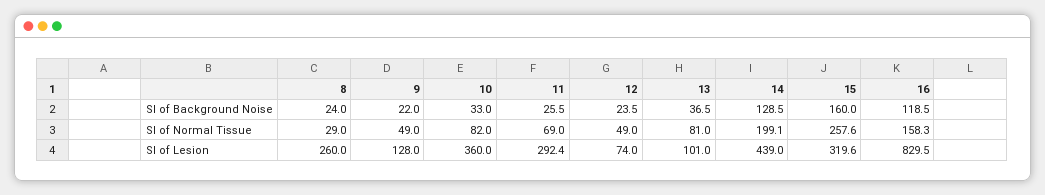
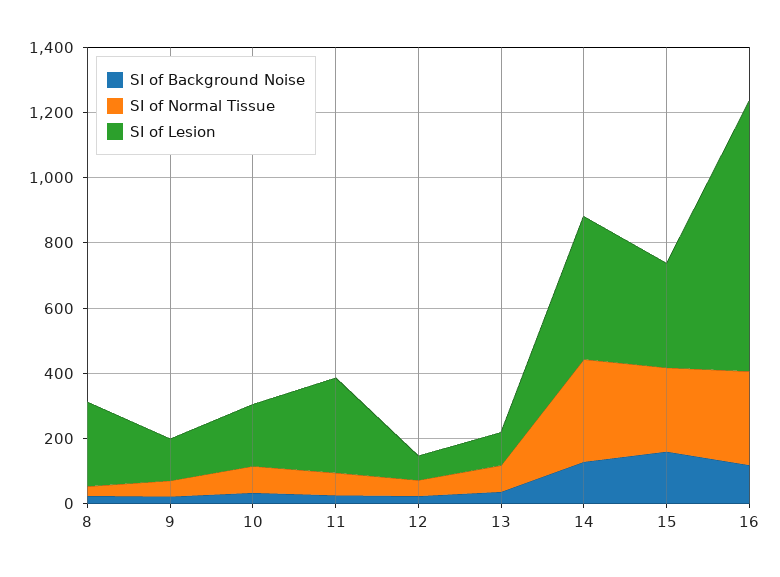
  {
    "SI of Background Noise": {
      "8": 24,
      "9": 22,
      "10": 33,
      "11": 25.5,
      "12": 23.5,
      "13": 36.5,
      "14": 128.5,
      "15": 160,
      "16": 118.5
    },
    "SI of Normal Tissue": {
      "8": 29,
      "9": 49,
      "10": 82,
      "11": 69,
      "12": 49,
      "13": 81,
-     "14": 199.1,
+     "14": 300,
      "15": 257.6,
-     "16": 158.3
+     "16": 300
    },
    "SI of Lesion": {
      "8": 260,
      "9": 128,
-     "10": 360,
+     "10": 200,
      "11": 292.4,
      "12": 74,
      "13": 101,
      "14": 439,
      "15": 319.6,
      "16": 829.5
    }
  }

